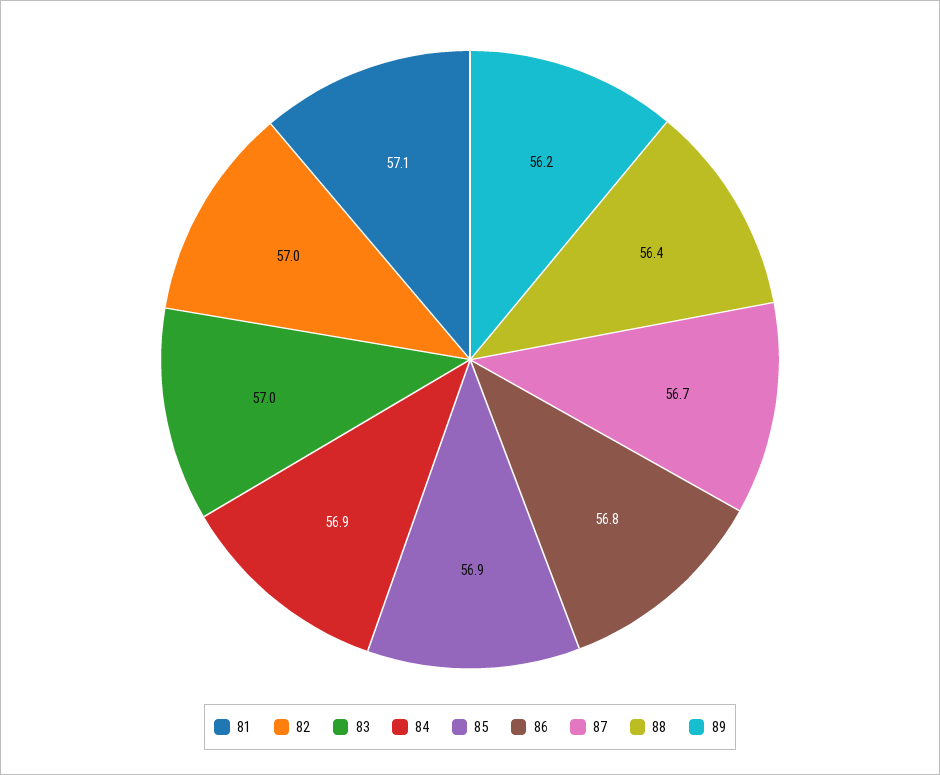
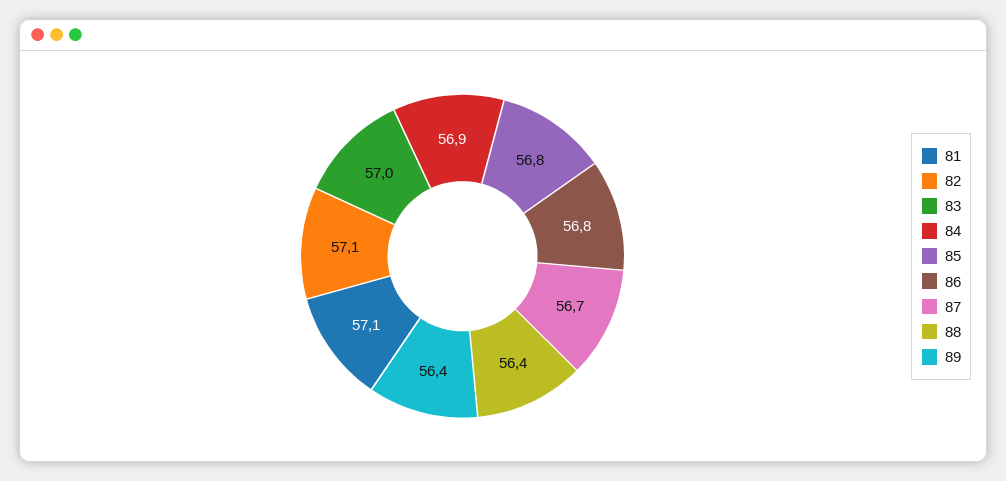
  {
    "81": 57.1,
-   "82": 57,
+   "82": 57.1,
    "83": 57,
    "84": 56.9,
-   "85": 56.9,
+   "85": 56.8,
    "86": 56.8,
    "87": 56.7,
    "88": 56.4,
-   "89": 56.2
+   "89": 56.4
  }

